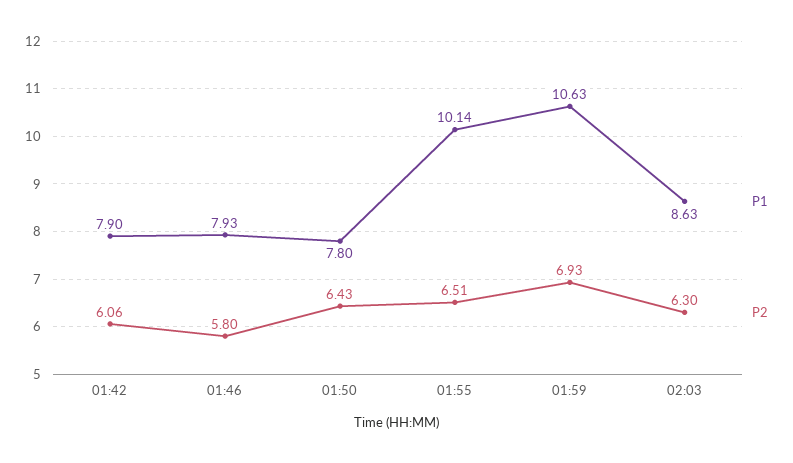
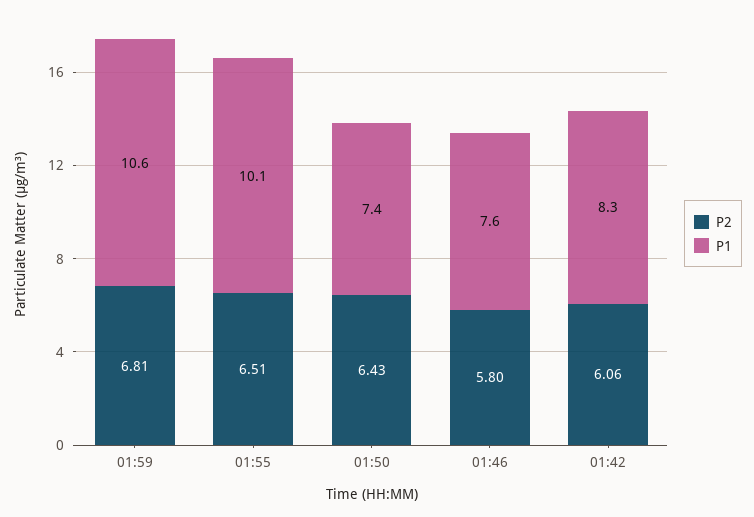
  {
    "P1": {
-     "01:42": 7.9,
+     "01:42": 8.3,
-     "01:46": 7.93,
+     "01:46": 7.6,
-     "01:50": 7.8,
+     "01:50": 7.4,
      "01:55": 10.14,
-     "01:59": 10.63,
+     "01:59": 10.63
-     "02:03": 8.63
    },
    "P2": {
      "01:42": 6.06,
      "01:46": 5.8,
      "01:50": 6.43,
      "01:55": 6.51,
-     "01:59": 6.93,
+     "01:59": 6.81
-     "02:03": 6.3
    }
  }

